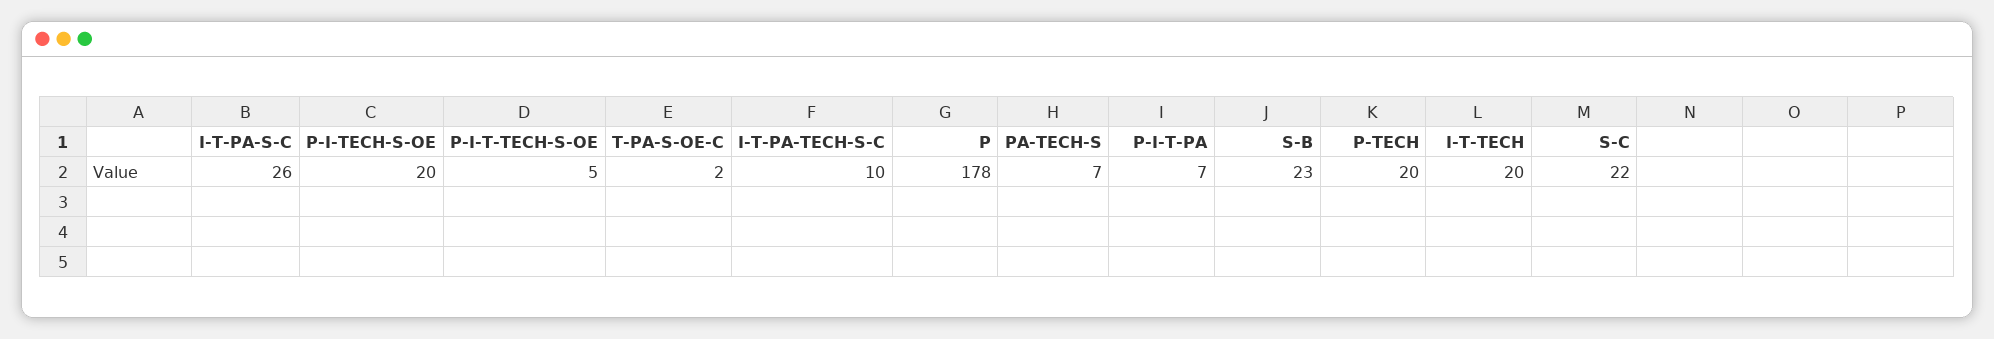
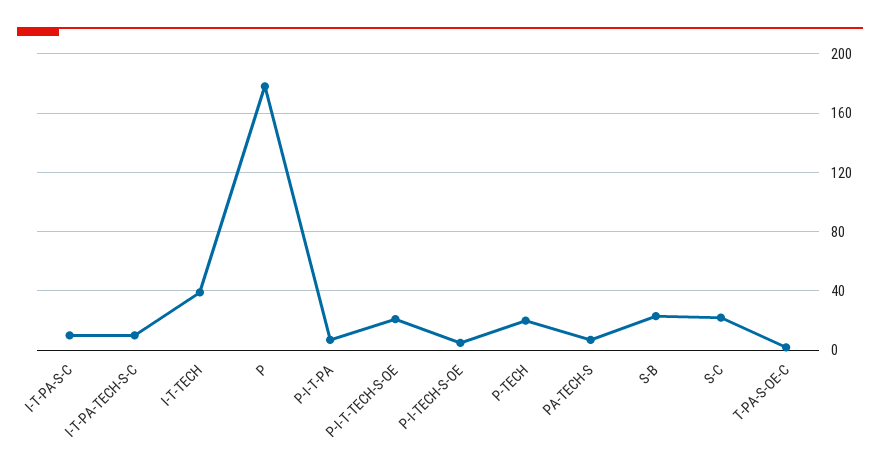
  {
-   "I-T-PA-S-C": 26,
+   "I-T-PA-S-C": 10,
-   "P-I-TECH-S-OE": 20,
+   "P-I-TECH-S-OE": 5,
-   "P-I-T-TECH-S-OE": 5,
+   "P-I-T-TECH-S-OE": 20,
    "T-PA-S-OE-C": 2,
    "I-T-PA-TECH-S-C": 10,
    "P": 178,
    "PA-TECH-S": 7,
    "P-I-T-PA": 7,
    "S-B": 23,
    "P-TECH": 20,
-   "I-T-TECH": 20,
+   "I-T-TECH": 40,
    "S-C": 22
  }

